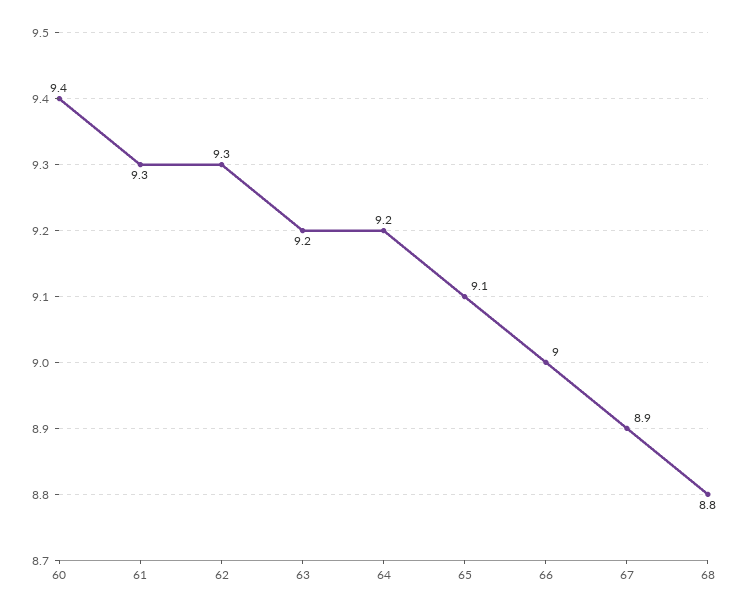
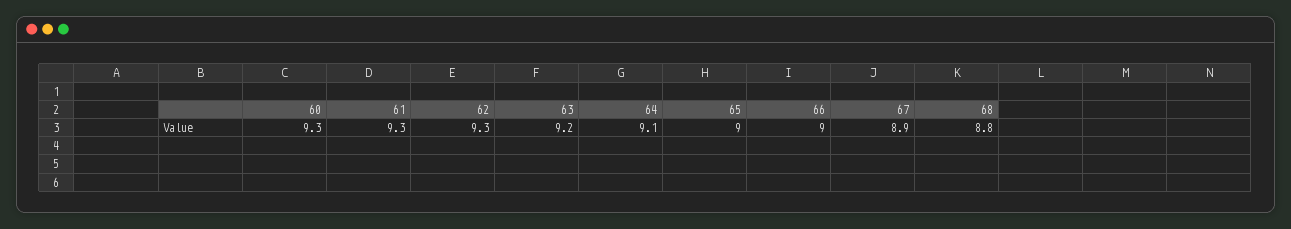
  {
-   "60": 9.4,
+   "60": 9.3,
    "61": 9.3,
    "62": 9.3,
    "63": 9.2,
-   "64": 9.2,
+   "64": 9.1,
-   "65": 9.1,
+   "65": 9,
    "66": 9,
    "67": 8.9,
    "68": 8.8
  }

